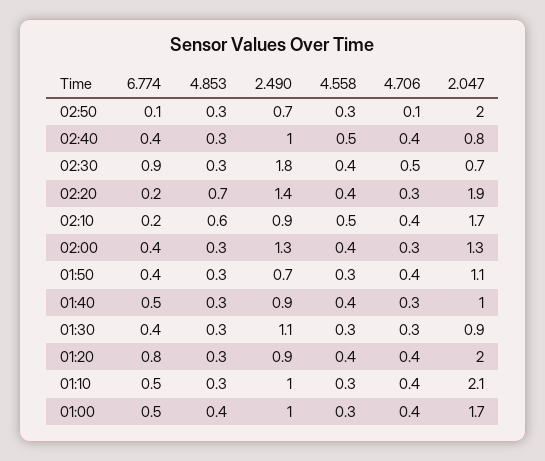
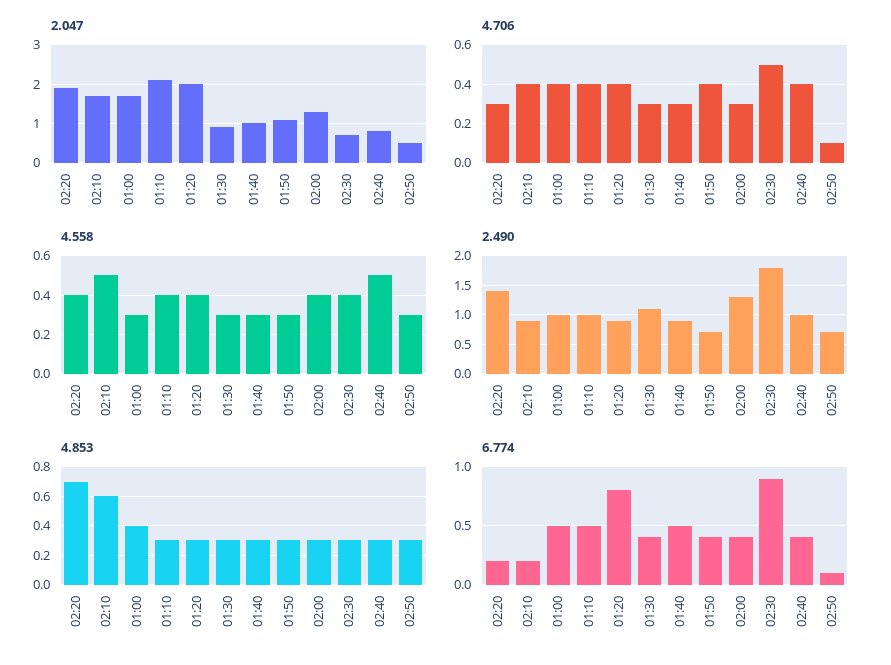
  {
    "6.774": {
      "02:50": 0.1,
      "02:40": 0.4,
      "02:30": 0.9,
      "02:20": 0.2,
      "02:10": 0.2,
      "02:00": 0.4,
      "01:50": 0.4,
      "01:40": 0.5,
      "01:30": 0.4,
      "01:20": 0.8,
      "01:10": 0.5,
      "01:00": 0.5
    },
    "4.853": {
      "02:50": 0.3,
      "02:40": 0.3,
      "02:30": 0.3,
      "02:20": 0.7,
      "02:10": 0.6,
      "02:00": 0.3,
      "01:50": 0.3,
      "01:40": 0.3,
      "01:30": 0.3,
      "01:20": 0.3,
      "01:10": 0.3,
      "01:00": 0.4
    },
    "2.490": {
      "02:50": 0.7,
      "02:40": 1,
      "02:30": 1.8,
      "02:20": 1.4,
      "02:10": 0.9,
      "02:00": 1.3,
      "01:50": 0.7,
      "01:40": 0.9,
      "01:30": 1.1,
      "01:20": 0.9,
      "01:10": 1,
      "01:00": 1
    },
    "4.558": {
      "02:50": 0.3,
      "02:40": 0.5,
      "02:30": 0.4,
      "02:20": 0.4,
      "02:10": 0.5,
      "02:00": 0.4,
      "01:50": 0.3,
-     "01:40": 0.4,
+     "01:40": 0.3,
      "01:30": 0.3,
      "01:20": 0.4,
-     "01:10": 0.3,
+     "01:10": 0.4,
      "01:00": 0.3
    },
    "4.706": {
      "02:50": 0.1,
      "02:40": 0.4,
      "02:30": 0.5,
      "02:20": 0.3,
      "02:10": 0.4,
      "02:00": 0.3,
      "01:50": 0.4,
      "01:40": 0.3,
      "01:30": 0.3,
      "01:20": 0.4,
      "01:10": 0.4,
      "01:00": 0.4
    },
    "2.047": {
-     "02:50": 2,
+     "02:50": 0.5,
      "02:40": 0.8,
      "02:30": 0.7,
      "02:20": 1.9,
      "02:10": 1.7,
      "02:00": 1.3,
      "01:50": 1.1,
      "01:40": 1,
      "01:30": 0.9,
      "01:20": 2,
      "01:10": 2.1,
      "01:00": 1.7
    }
  }

